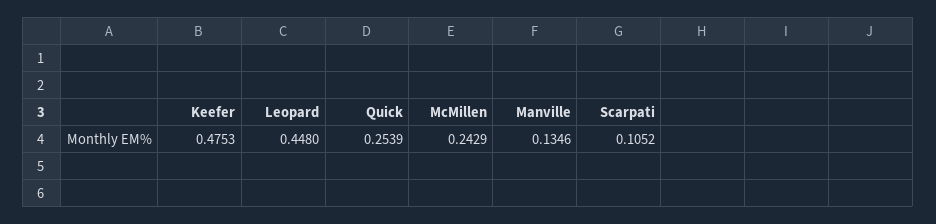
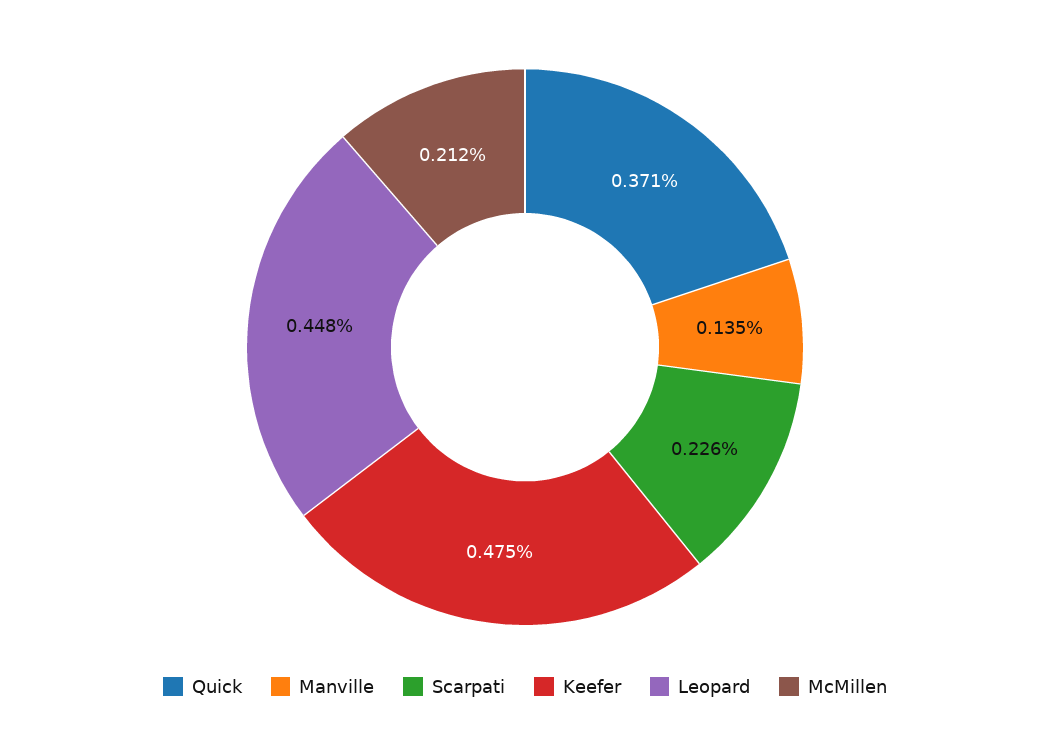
  {
    "Keefer": 0.4753,
    "Leopard": 0.448,
-   "Quick": 0.2539,
+   "Quick": 0.371,
-   "McMillen": 0.2429,
+   "McMillen": 0.212,
    "Manville": 0.1346,
-   "Scarpati": 0.1052
+   "Scarpati": 0.226
  }

